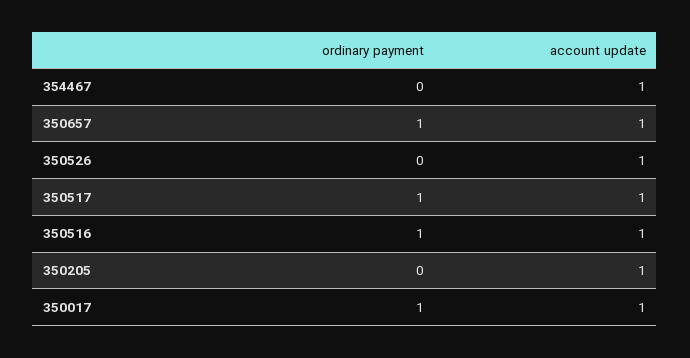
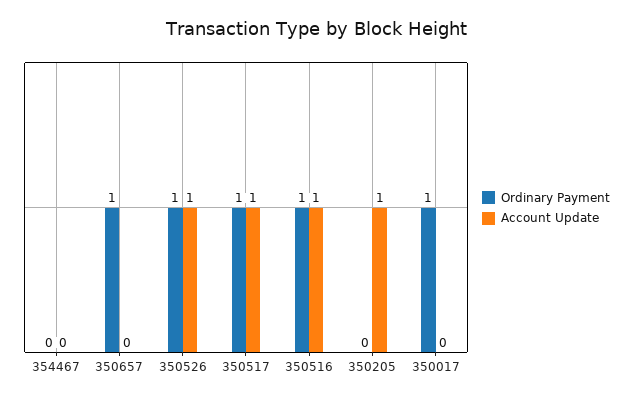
  {
    "ordinary payment": {
      "354467": 0,
      "350657": 1,
-     "350526": 0,
+     "350526": 1,
      "350517": 1,
      "350516": 1,
      "350205": 0,
      "350017": 1
    },
    "account update": {
-     "354467": 1,
+     "354467": 0,
-     "350657": 1,
+     "350657": 0,
      "350526": 1,
      "350517": 1,
      "350516": 1,
      "350205": 1,
-     "350017": 1
+     "350017": 0
    }
  }

